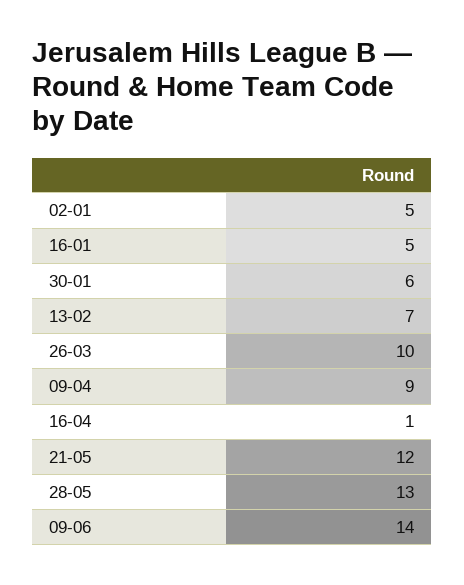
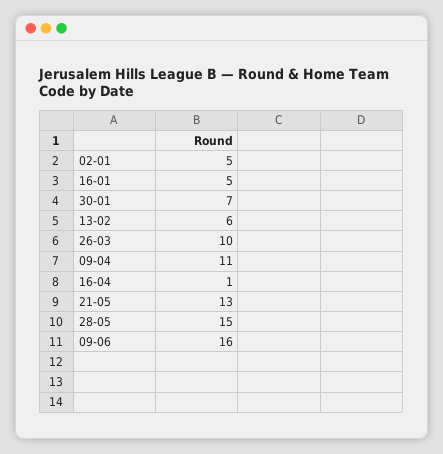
  {
    "02-01": 5,
    "16-01": 5,
-   "30-01": 6,
+   "30-01": 7,
-   "13-02": 7,
+   "13-02": 6,
    "26-03": 10,
-   "09-04": 9,
+   "09-04": 11,
    "16-04": 1,
-   "21-05": 12,
+   "21-05": 13,
-   "28-05": 13,
+   "28-05": 15,
-   "09-06": 14
+   "09-06": 16
  }

